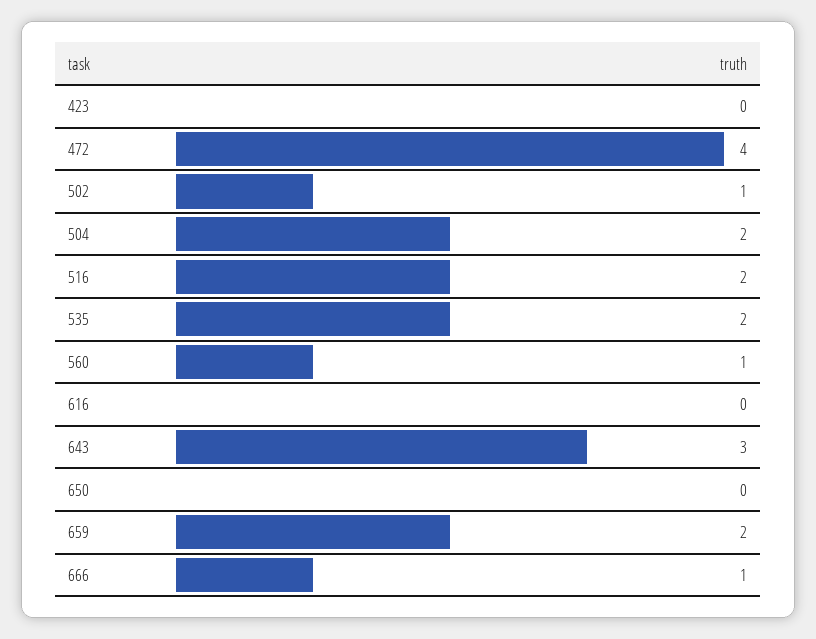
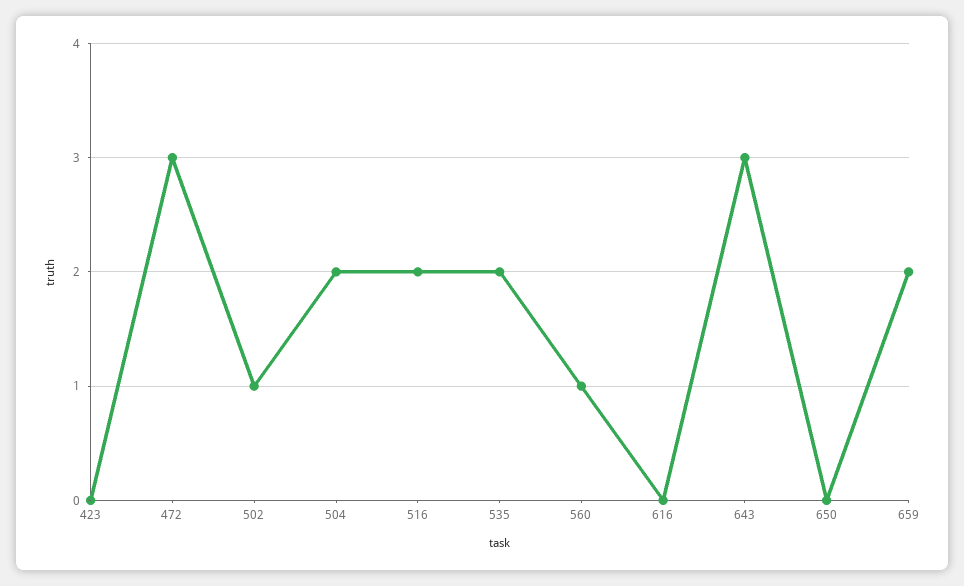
  {
    "423": 0,
-   "472": 4,
+   "472": 3,
    "502": 1,
    "504": 2,
    "516": 2,
    "535": 2,
    "560": 1,
    "616": 0,
    "643": 3,
    "650": 0,
-   "659": 2,
+   "659": 2
-   "666": 1
  }

